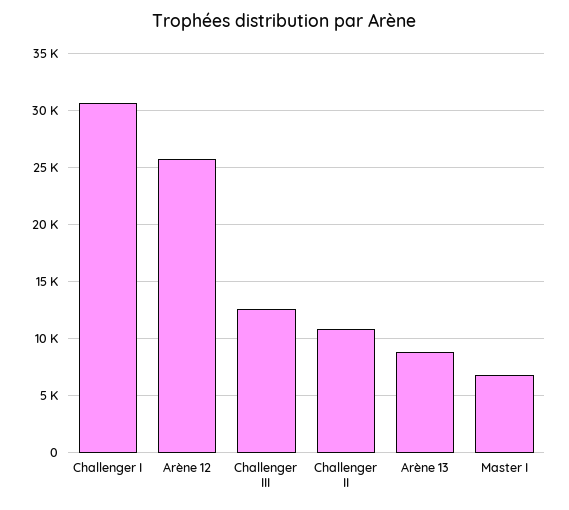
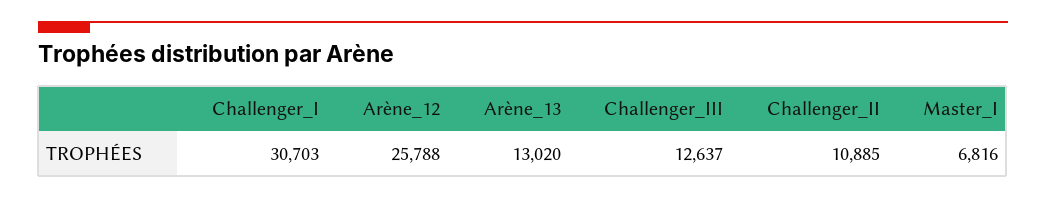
  {
    "Challenger I": 30703,
    "Arène 12": 25788,
    "Challenger III": 12637,
    "Challenger II": 10885,
-   "Arène 13": 9000,
+   "Arène 13": 13020,
    "Master I": 6816
  }

